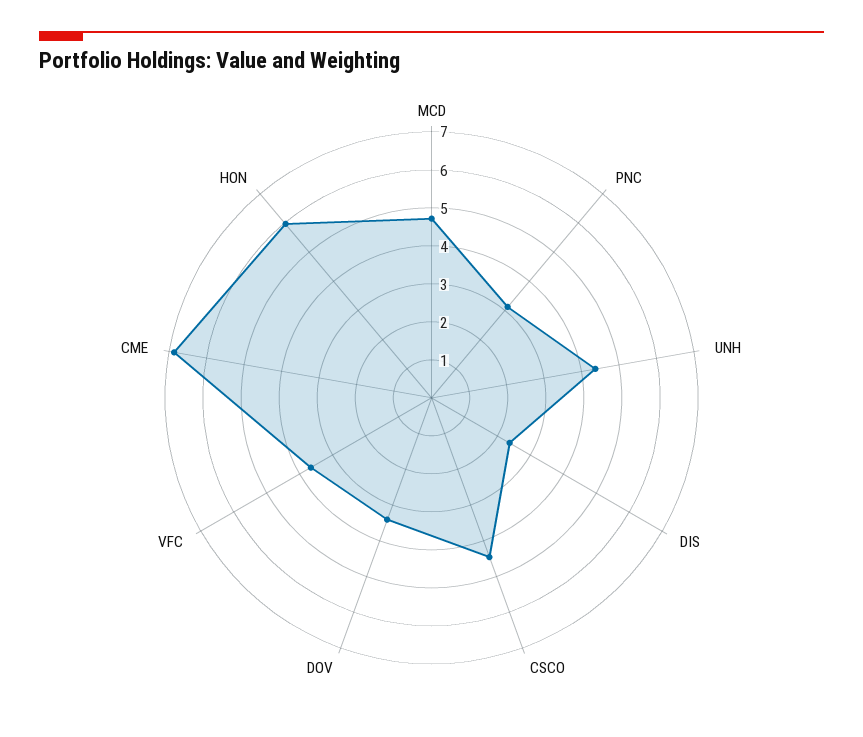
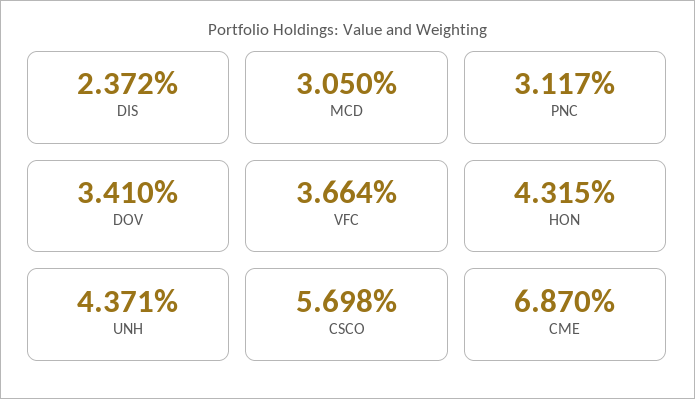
  {
-   "MCD": 4.75,
+   "MCD": 3.05,
    "PNC": 3.117,
    "UNH": 4.371,
    "DIS": 2.372,
-   "CSCO": 4.5,
+   "CSCO": 5.698,
    "DOV": 3.41,
    "VFC": 3.664,
    "CME": 6.87,
-   "HON": 6
+   "HON": 4.315
  }

